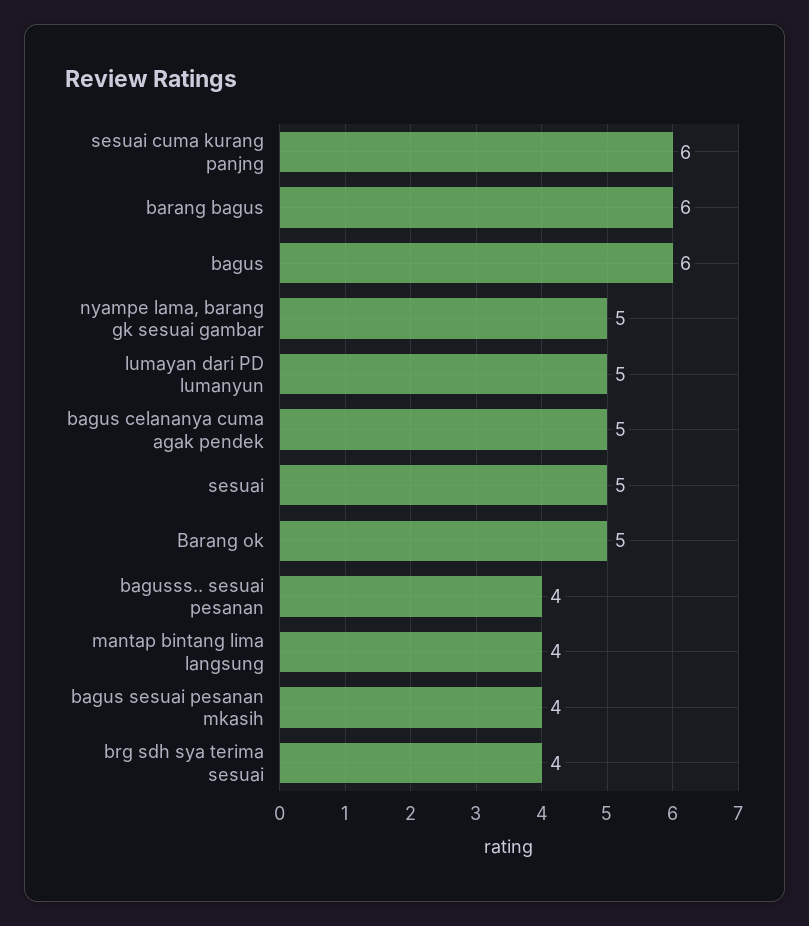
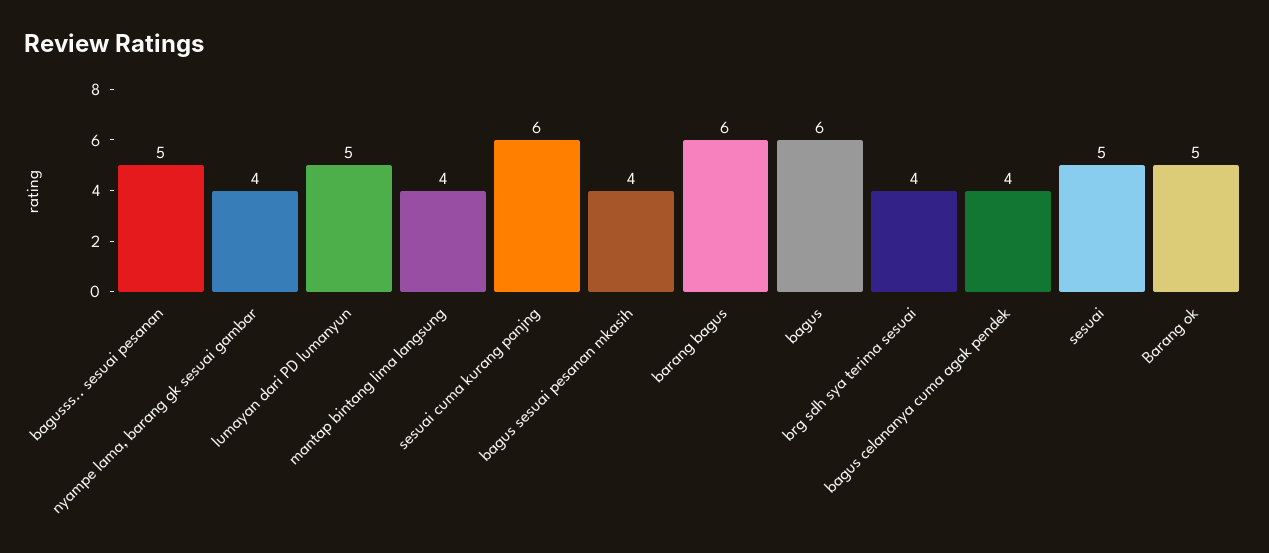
  {
    "sesuai cuma kurang panjng": 6,
    "barang bagus": 6,
    "bagus": 6,
-   "nyampe lama, barang gk sesuai gambar": 5,
+   "nyampe lama, barang gk sesuai gambar": 4,
    "lumayan dari PD lumanyun": 5,
-   "bagus celananya cuma agak pendek": 5,
+   "bagus celananya cuma agak pendek": 4,
    "sesuai": 5,
    "Barang ok": 5,
-   "bagusss.. sesuai pesanan": 4,
+   "bagusss.. sesuai pesanan": 5,
    "mantap bintang lima langsung": 4,
    "bagus sesuai pesanan mkasih": 4,
    "brg sdh sya terima sesuai": 4
  }

